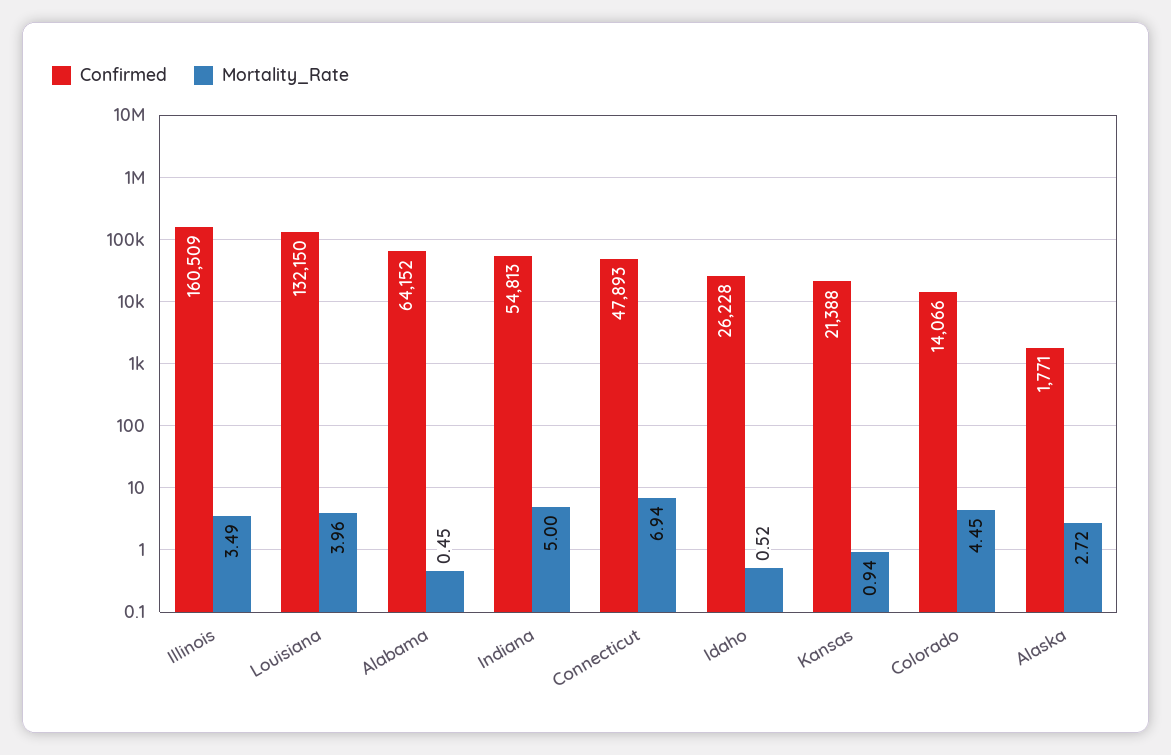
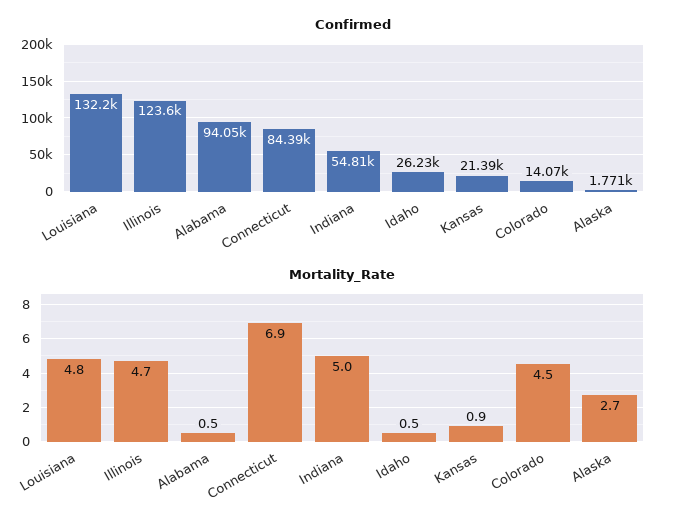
  {
    "Confirmed": {
-     "Illinois": 160509,
+     "Illinois": 123600,
      "Louisiana": 132150,
-     "Alabama": 64152,
+     "Alabama": 94050,
      "Indiana": 54813,
-     "Connecticut": 47893,
+     "Connecticut": 84390,
      "Idaho": 26228,
      "Kansas": 21388,
      "Colorado": 14066,
      "Alaska": 1771
    },
    "Mortality_Rate": {
-     "Illinois": 3.49,
+     "Illinois": 4.7,
-     "Louisiana": 3.96,
+     "Louisiana": 4.8,
      "Alabama": 0.45,
      "Indiana": 5,
      "Connecticut": 6.94,
      "Idaho": 0.52,
      "Kansas": 0.94,
      "Colorado": 4.45,
      "Alaska": 2.72
    }
  }

